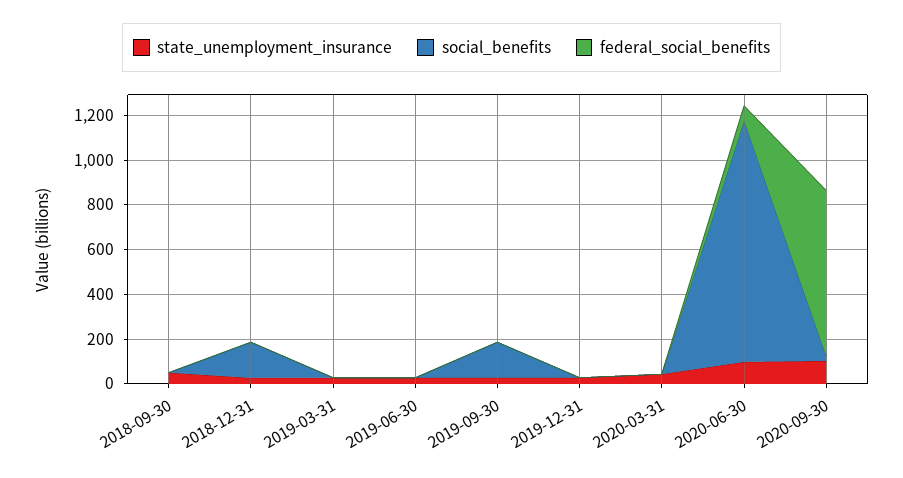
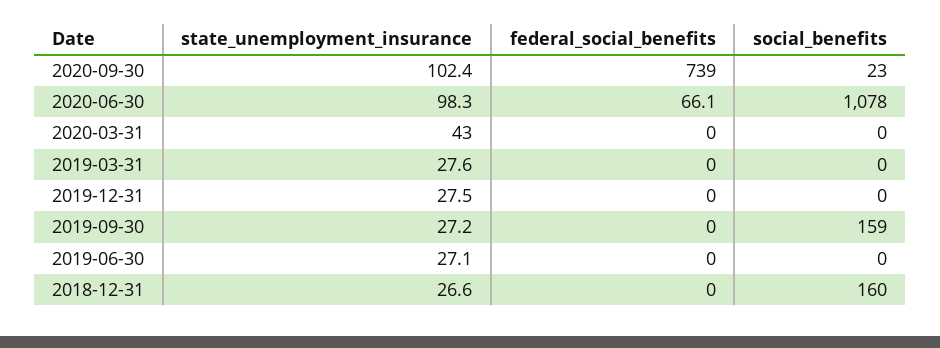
  {
    "state_unemployment_insurance": {
-     "2018-09-30": 50,
      "2018-12-31": 26.6,
      "2019-03-31": 27.6,
      "2019-06-30": 27.1,
      "2019-09-30": 27.2,
      "2019-12-31": 27.5,
      "2020-03-31": 43,
      "2020-06-30": 98.3,
      "2020-09-30": 102.4
    },
    "social_benefits": {
-     "2018-09-30": 0,
      "2018-12-31": 160,
      "2019-03-31": 0,
      "2019-06-30": 0,
      "2019-09-30": 159,
      "2019-12-31": 0,
      "2020-03-31": 0,
      "2020-06-30": 1078,
      "2020-09-30": 23
    },
    "federal_social_benefits": {
-     "2018-09-30": 0,
      "2018-12-31": 0,
      "2019-03-31": 0,
      "2019-06-30": 0,
      "2019-09-30": 0,
      "2019-12-31": 0,
      "2020-03-31": 0,
      "2020-06-30": 66.1,
      "2020-09-30": 739
    }
  }

